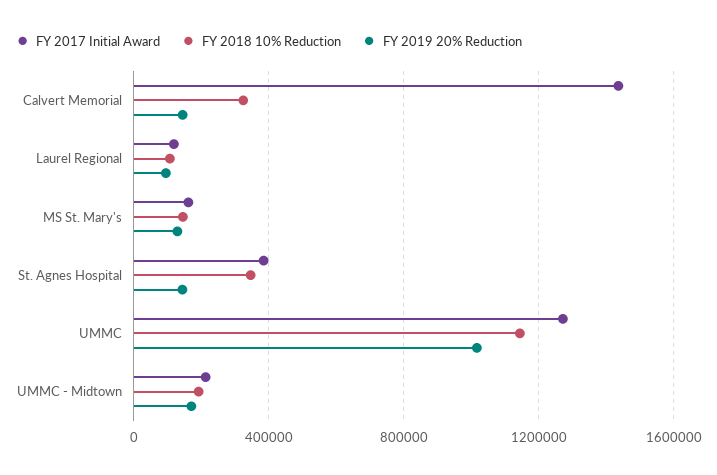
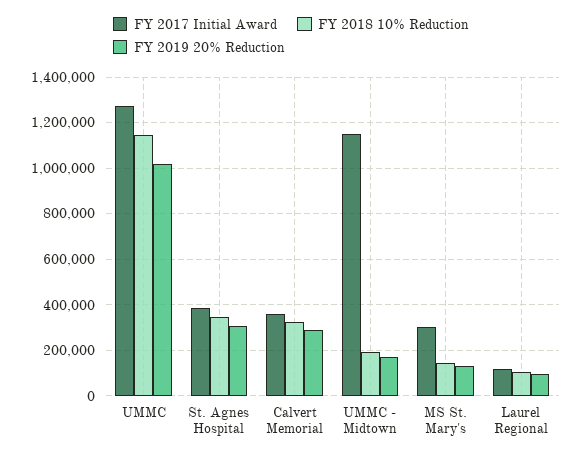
  {
    "FY 2017 Initial Award": {
-     "Calvert Memorial": 1450000,
+     "Calvert Memorial": 350000,
      "Laurel Regional": 100000,
-     "MS St. Mary's": 150000,
+     "MS St. Mary's": 300000,
      "St. Agnes Hospital": 400000,
      "UMMC": 1250000,
-     "UMMC - Midtown": 200000
+     "UMMC - Midtown": 1150000
    },
    "FY 2018 10% Reduction": {
      "Calvert Memorial": 300000,
      "Laurel Regional": 100000,
      "MS St. Mary's": 150000,
      "St. Agnes Hospital": 350000,
      "UMMC": 1150000,
      "UMMC - Midtown": 200000
    },
    "FY 2019 20% Reduction": {
-     "Calvert Memorial": 150000,
+     "Calvert Memorial": 300000,
      "Laurel Regional": 100000,
      "MS St. Mary's": 150000,
-     "St. Agnes Hospital": 150000,
+     "St. Agnes Hospital": 300000,
      "UMMC": 1000000,
      "UMMC - Midtown": 150000
    }
  }

